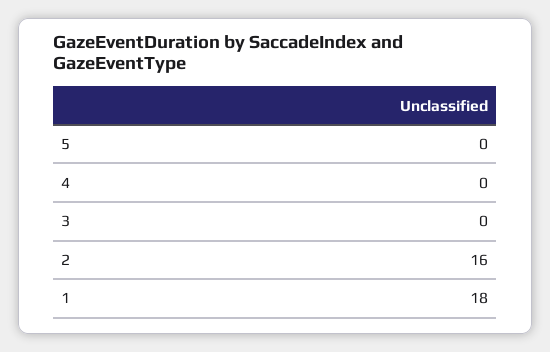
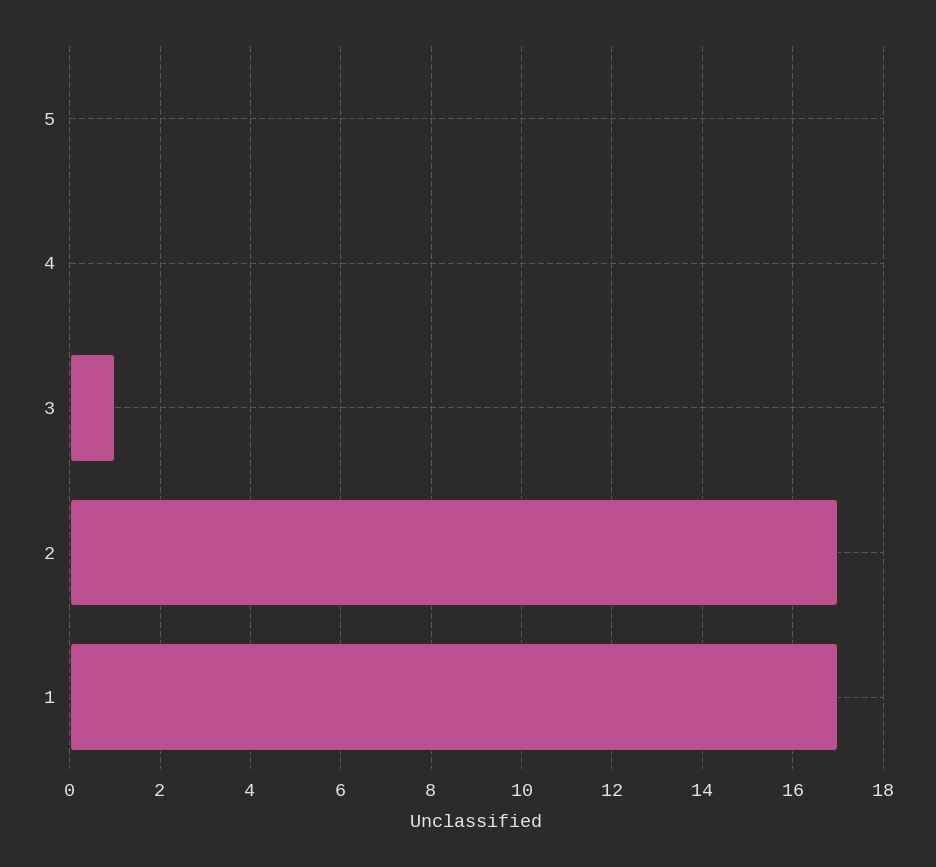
  {
    "5": 0,
    "4": 0,
-   "3": 0,
+   "3": 1,
-   "2": 16,
+   "2": 17,
-   "1": 18
+   "1": 17
  }

